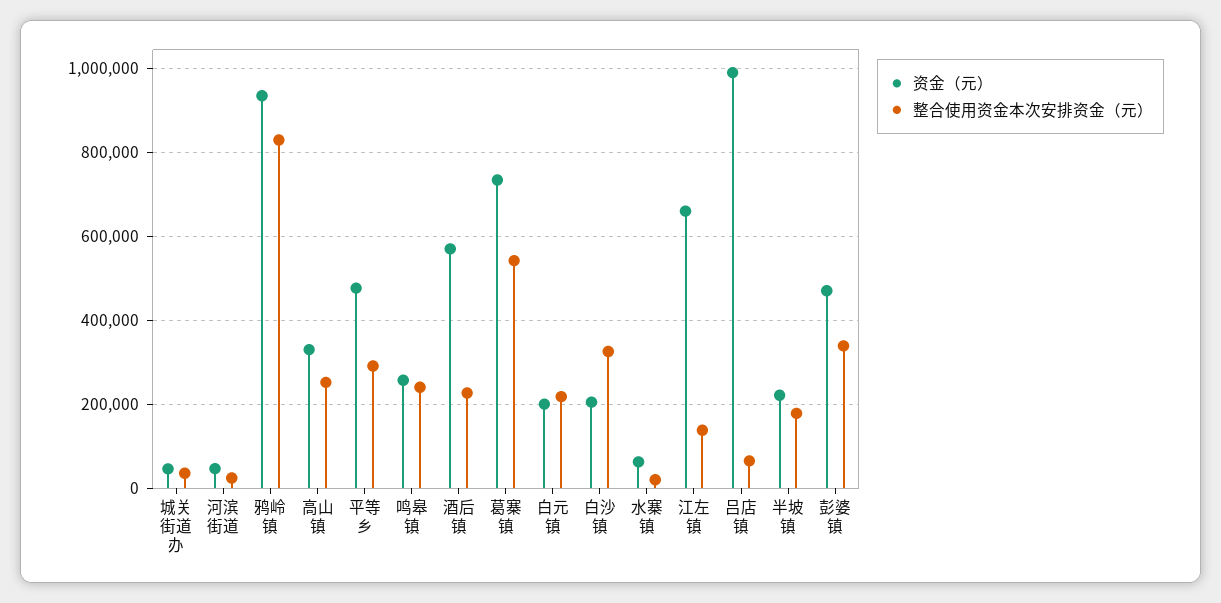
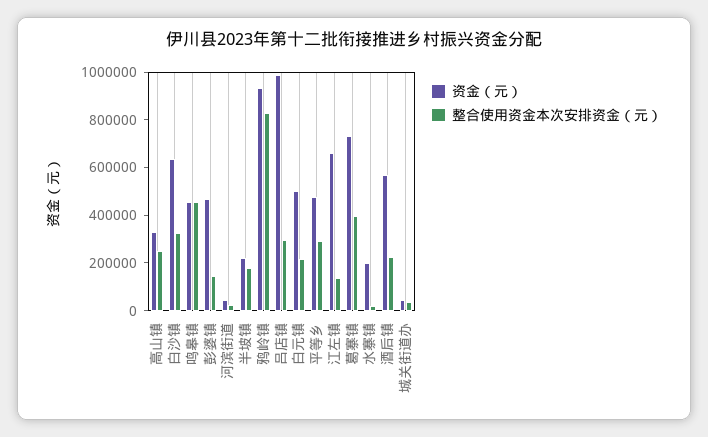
  {
    "资金（元）": {
      "城关街道办": 40000,
      "河滨街道": 40000,
      "鸦岭镇": 940000,
      "高山镇": 340000,
      "平等乡": 480000,
-     "鸣皋镇": 260000,
+     "鸣皋镇": 450000,
      "酒后镇": 580000,
      "葛寨镇": 740000,
-     "白元镇": 200000,
+     "白元镇": 500000,
-     "白沙镇": 200000,
+     "白沙镇": 650000,
-     "水寨镇": 60000,
+     "水寨镇": 200000,
      "江左镇": 660000,
      "吕店镇": 1000000,
      "半坡镇": 220000,
      "彭婆镇": 480000
    },
    "整合使用资金本次安排资金（元）": {
      "城关街道办": 40000,
      "河滨街道": 20000,
      "鸦岭镇": 820000,
      "高山镇": 260000,
      "平等乡": 300000,
-     "鸣皋镇": 240000,
+     "鸣皋镇": 450000,
      "酒后镇": 220000,
-     "葛寨镇": 540000,
+     "葛寨镇": 400000,
      "白元镇": 220000,
      "白沙镇": 320000,
      "水寨镇": 20000,
      "江左镇": 140000,
-     "吕店镇": 60000,
+     "吕店镇": 300000,
      "半坡镇": 180000,
-     "彭婆镇": 340000
+     "彭婆镇": 150000
    }
  }

